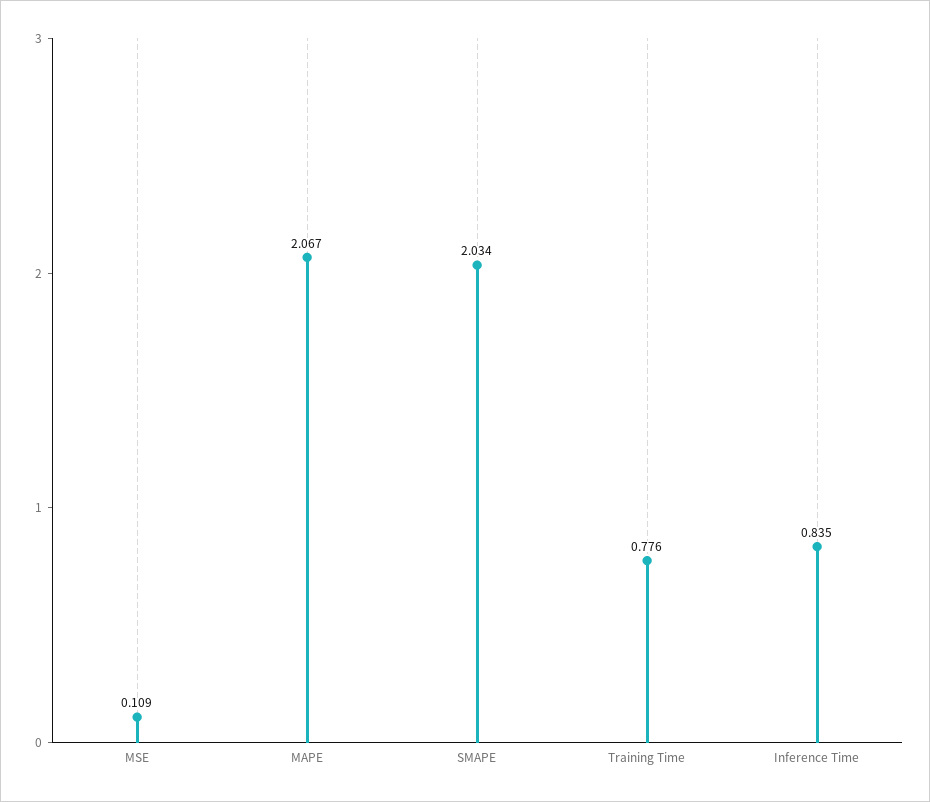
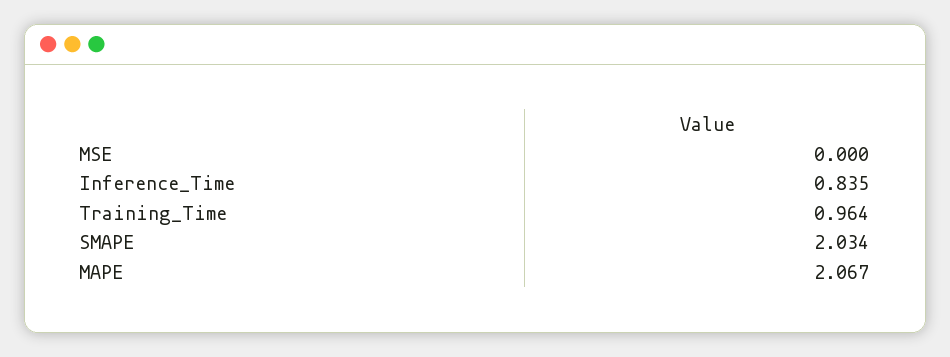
  {
-   "MSE": 0.109,
+   "MSE": 0,
    "MAPE": 2.067,
    "SMAPE": 2.034,
-   "Training Time": 0.776,
+   "Training Time": 0.964,
    "Inference Time": 0.835
  }

